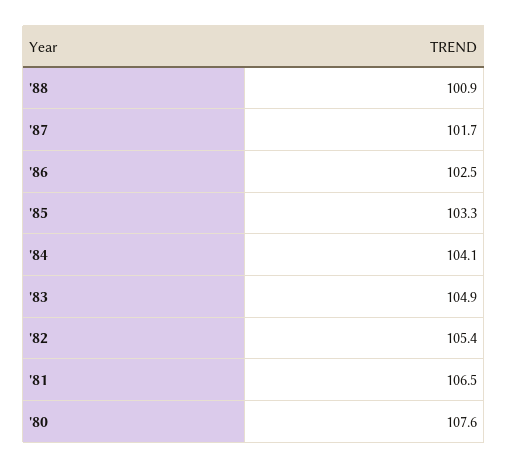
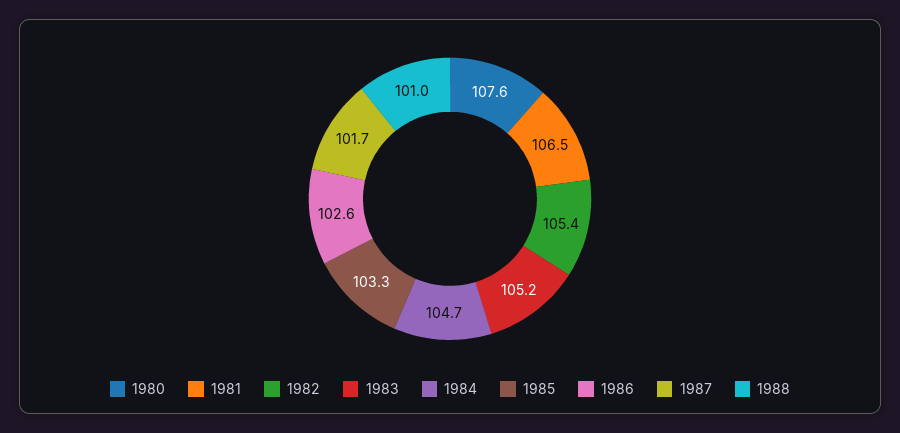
  {
-   "'88": 100.9,
+   "'88": 101,
    "'87": 101.7,
-   "'86": 102.5,
+   "'86": 102.6,
    "'85": 103.3,
-   "'84": 104.1,
+   "'84": 104.7,
-   "'83": 104.9,
+   "'83": 105.2,
    "'82": 105.4,
    "'81": 106.5,
    "'80": 107.6
  }

